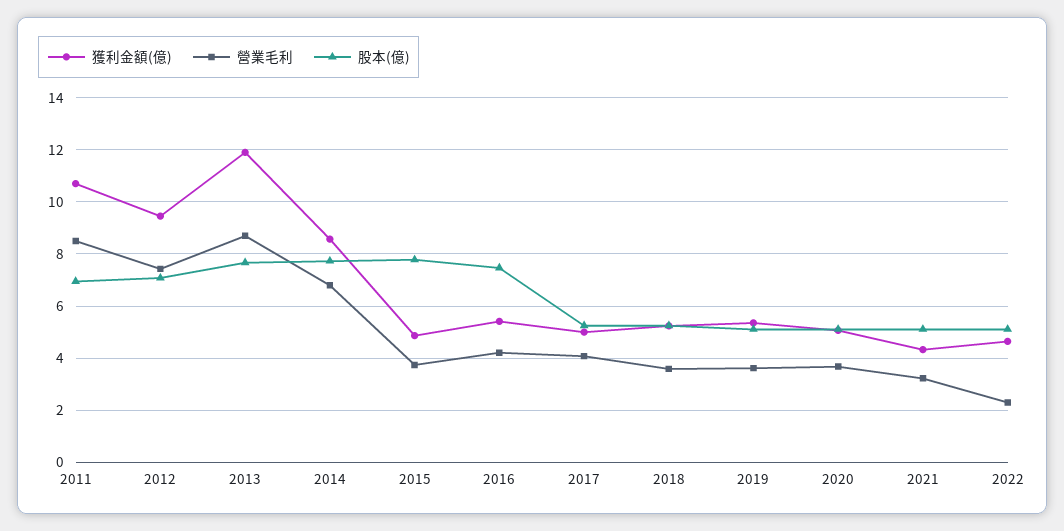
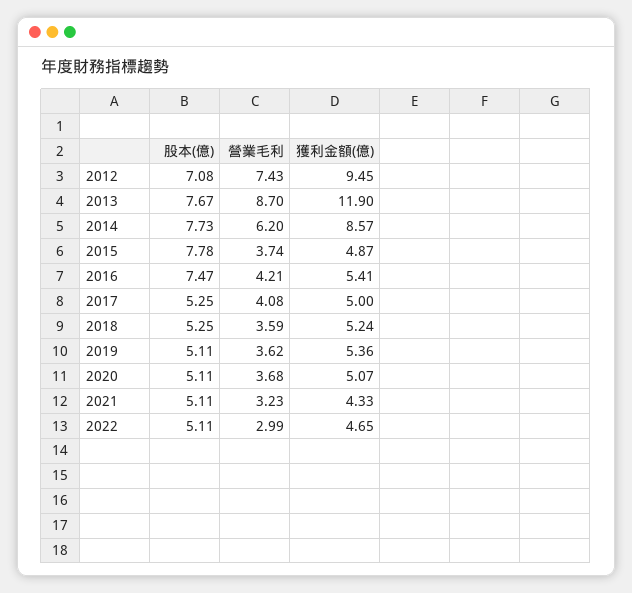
  {
    "獲利金額(億)": {
-     "2011": 10.75,
      "2012": 9.45,
      "2013": 11.9,
      "2014": 8.57,
      "2015": 4.87,
      "2016": 5.41,
      "2017": 5,
      "2018": 5.24,
      "2019": 5.36,
      "2020": 5.07,
      "2021": 4.33,
      "2022": 4.65
    },
    "營業毛利": {
-     "2011": 8.5,
      "2012": 7.43,
      "2013": 8.7,
-     "2014": 6.75,
+     "2014": 6.2,
      "2015": 3.74,
      "2016": 4.21,
      "2017": 4.08,
      "2018": 3.59,
      "2019": 3.62,
      "2020": 3.68,
      "2021": 3.23,
-     "2022": 2.25
+     "2022": 2.99
    },
    "股本(億)": {
-     "2011": 7,
      "2012": 7.08,
      "2013": 7.67,
      "2014": 7.73,
      "2015": 7.78,
      "2016": 7.47,
      "2017": 5.25,
      "2018": 5.25,
      "2019": 5.11,
      "2020": 5.11,
      "2021": 5.11,
      "2022": 5.11
    }
  }

